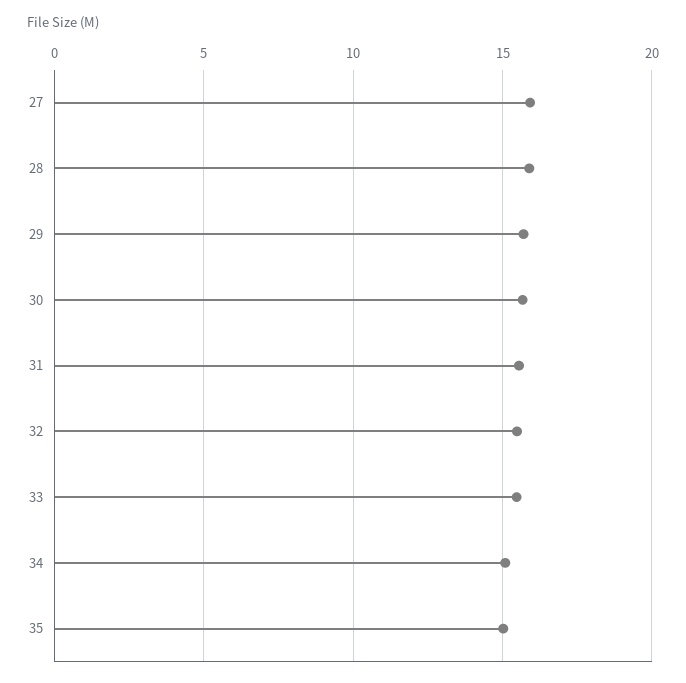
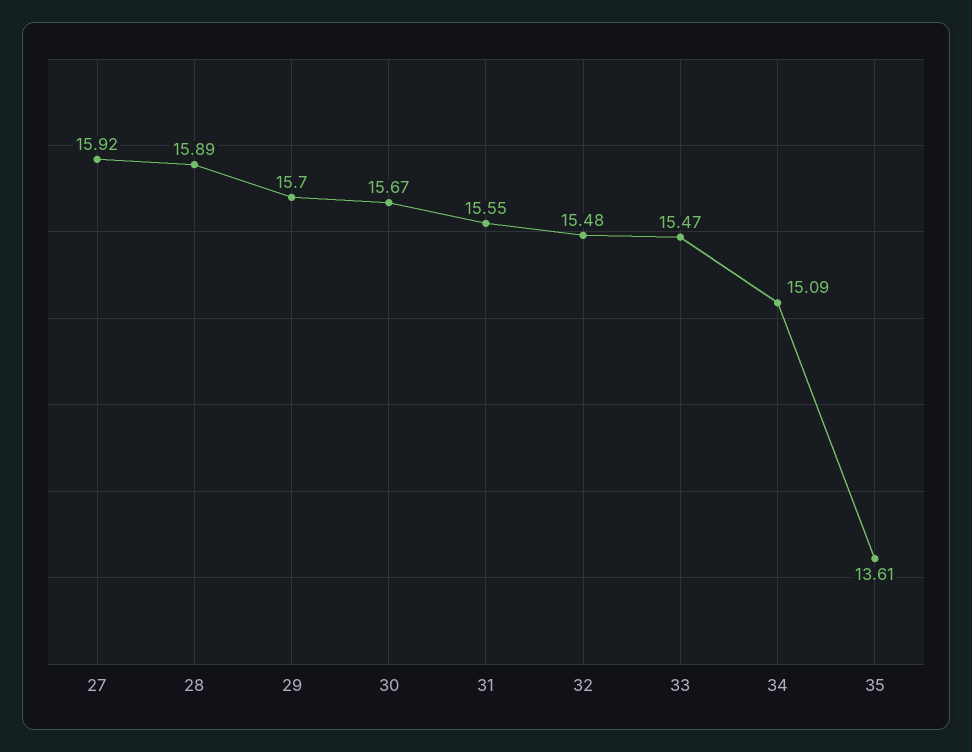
  {
    "27": 15.92,
    "28": 15.89,
    "29": 15.7,
    "30": 15.67,
    "31": 15.55,
    "32": 15.48,
    "33": 15.47,
    "34": 15.09,
-   "35": 15
+   "35": 13.61
  }

